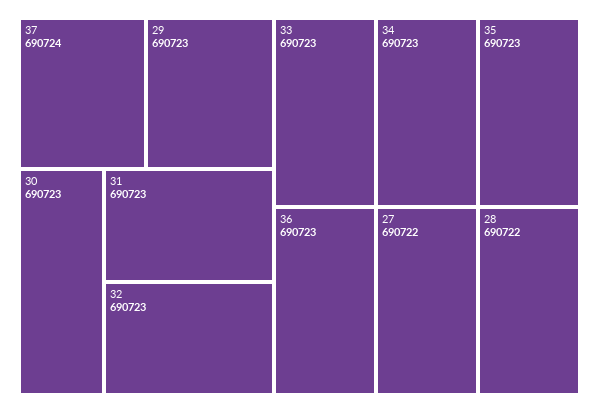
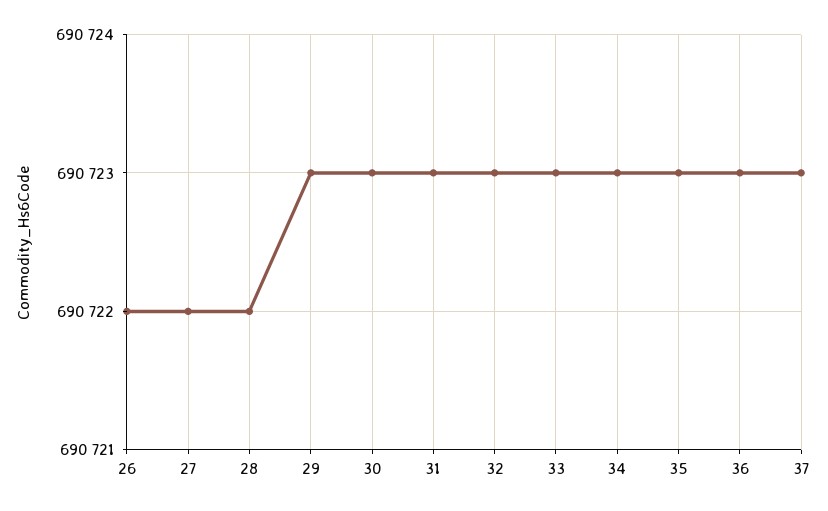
  {
-   "37": 690724,
+   "37": 690723,
    "29": 690723,
    "30": 690723,
    "31": 690723,
    "32": 690723,
    "33": 690723,
    "34": 690723,
    "35": 690723,
    "36": 690723,
    "27": 690722,
-   "28": 690722
+   "28": 690722,
+   "26": 690722
  }

